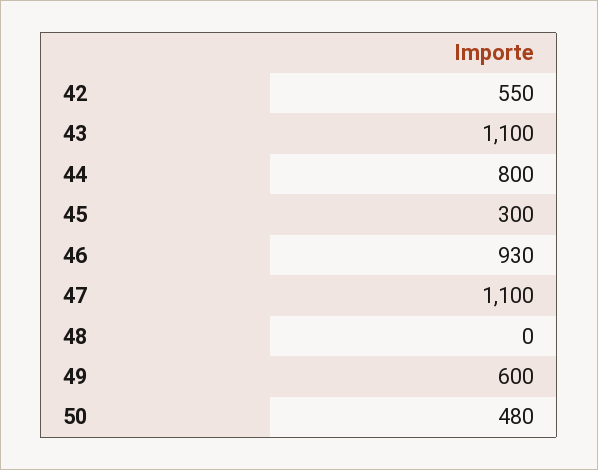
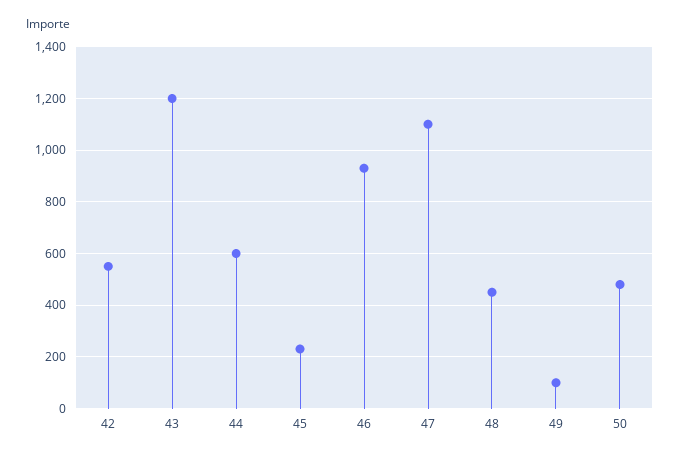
  {
    "42": 550,
-   "43": 1100,
+   "43": 1200,
-   "44": 800,
+   "44": 600,
-   "45": 300,
+   "45": 225,
    "46": 930,
    "47": 1100,
-   "48": 0,
+   "48": 450,
-   "49": 600,
+   "49": 100,
    "50": 480
  }

